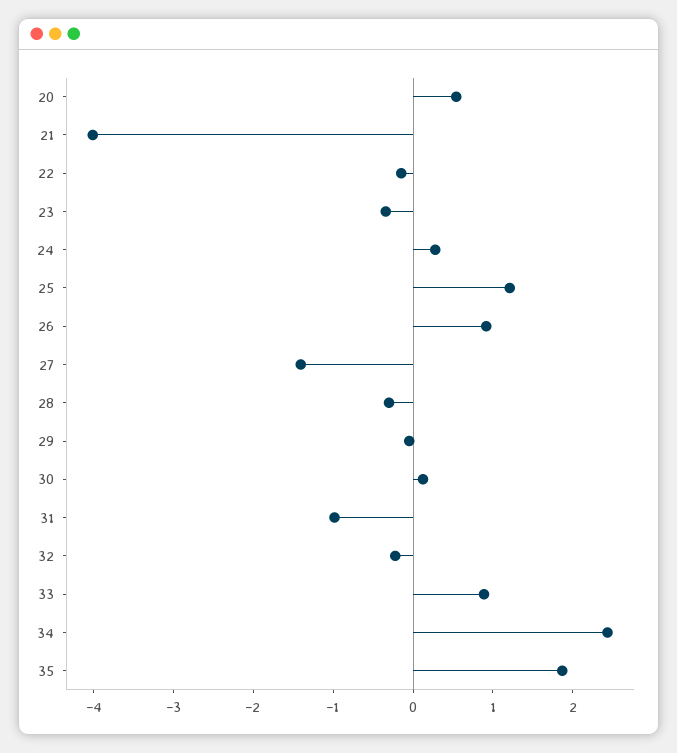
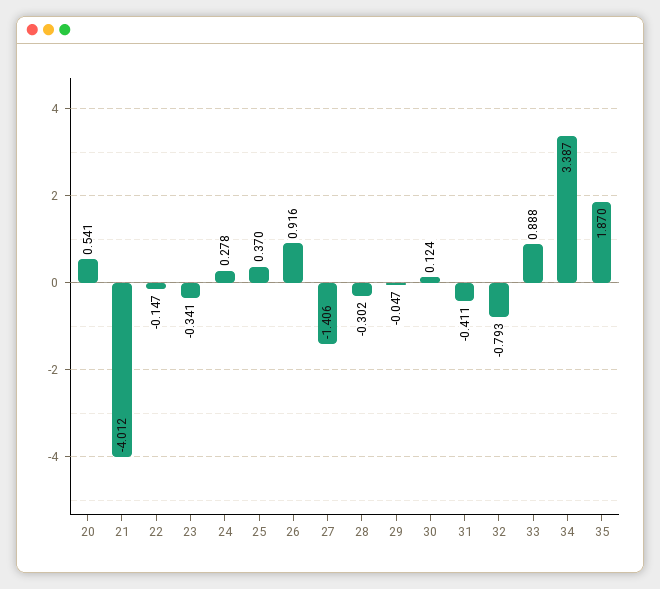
  {
    "20": 0.541,
    "21": -4.012,
    "22": -0.147,
    "23": -0.341,
    "24": 0.278,
-   "25": 1.2,
+   "25": 0.37,
    "26": 0.916,
    "27": -1.406,
    "28": -0.302,
    "29": -0.047,
    "30": 0.124,
-   "31": -1,
+   "31": -0.411,
-   "32": -0.2,
+   "32": -0.793,
    "33": 0.888,
-   "34": 2.4,
+   "34": 3.387,
    "35": 1.87
  }

